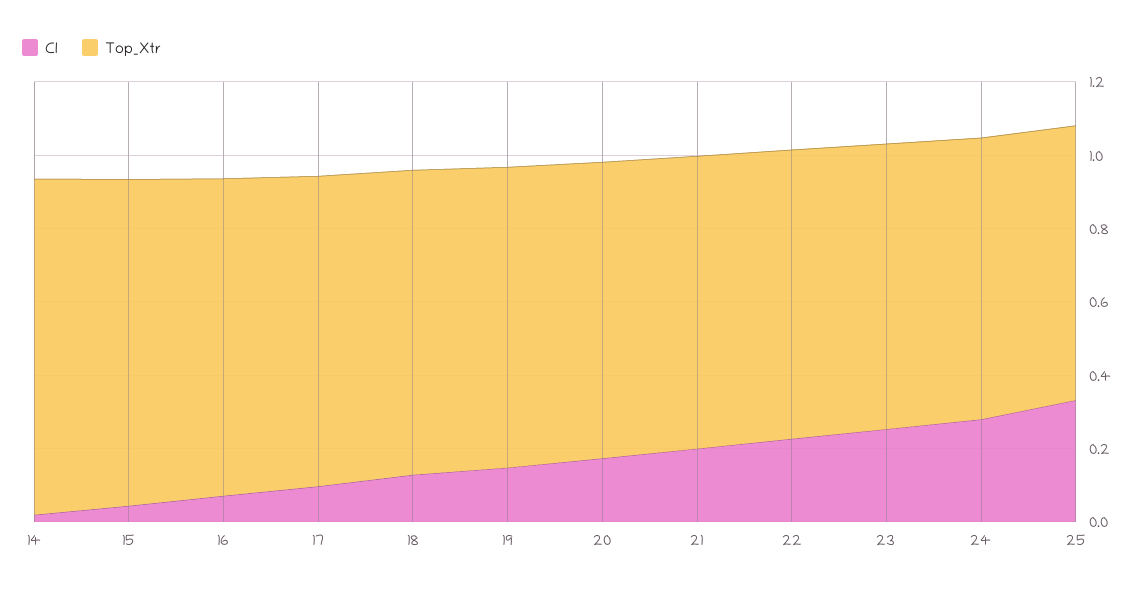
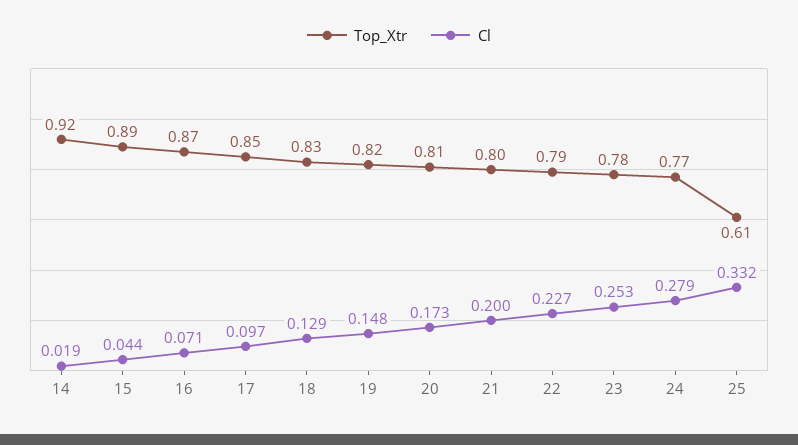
  {
    "Cl": {
      "14": 0.019,
      "15": 0.044,
      "16": 0.071,
      "17": 0.097,
      "18": 0.129,
      "19": 0.148,
      "20": 0.173,
      "21": 0.2,
      "22": 0.227,
      "23": 0.253,
      "24": 0.279,
      "25": 0.332
    },
    "Top_Xtr": {
      "14": 0.92,
      "15": 0.89,
      "16": 0.87,
      "17": 0.85,
      "18": 0.83,
      "19": 0.82,
      "20": 0.81,
      "21": 0.8,
      "22": 0.79,
      "23": 0.78,
      "24": 0.77,
-     "25": 0.75
+     "25": 0.61
    }
  }

